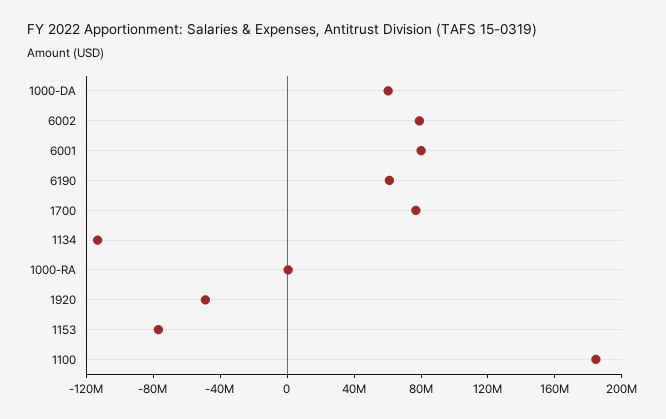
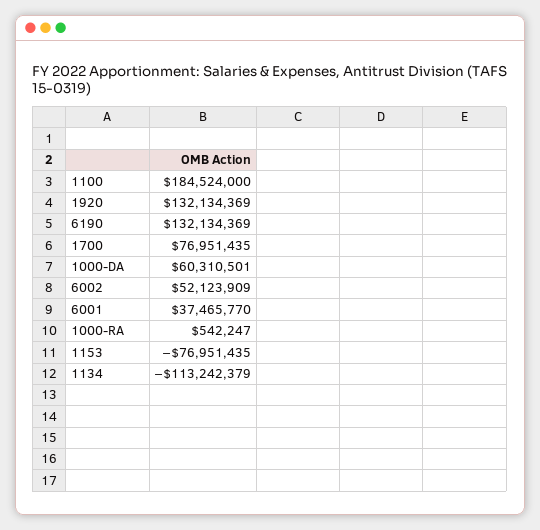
  {
    "1000-DA": 60310501,
-   "6002": 80000000,
+   "6002": 52123909,
-   "6001": 80000000,
+   "6001": 37465770,
-   "6190": 60000000,
+   "6190": 132134369,
    "1700": 76951435,
    "1134": -113242379,
    "1000-RA": 542247,
-   "1920": -50000000,
+   "1920": 132134369,
    "1153": -76951435,
    "1100": 184524000
  }

